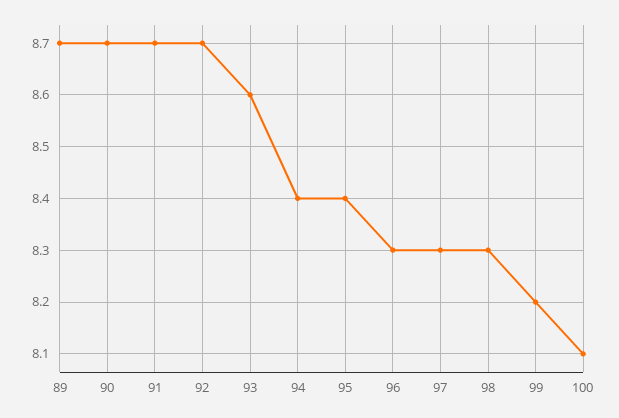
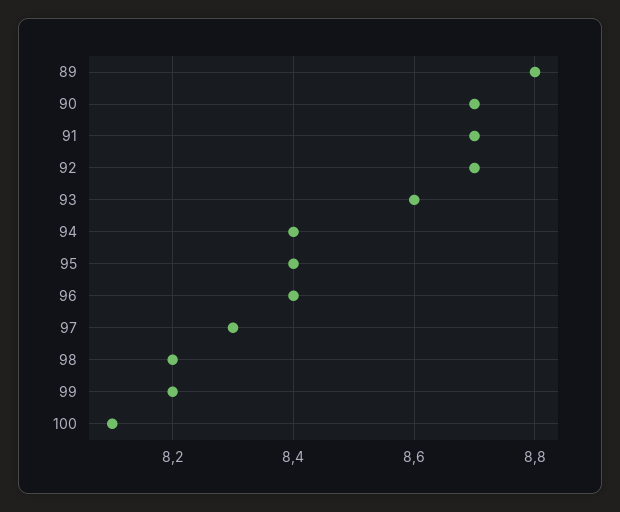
  {
-   "89": 8.7,
+   "89": 8.8,
    "90": 8.7,
    "91": 8.7,
    "92": 8.7,
    "93": 8.6,
    "94": 8.4,
    "95": 8.4,
-   "96": 8.3,
+   "96": 8.4,
    "97": 8.3,
-   "98": 8.3,
+   "98": 8.2,
    "99": 8.2,
    "100": 8.1
  }

